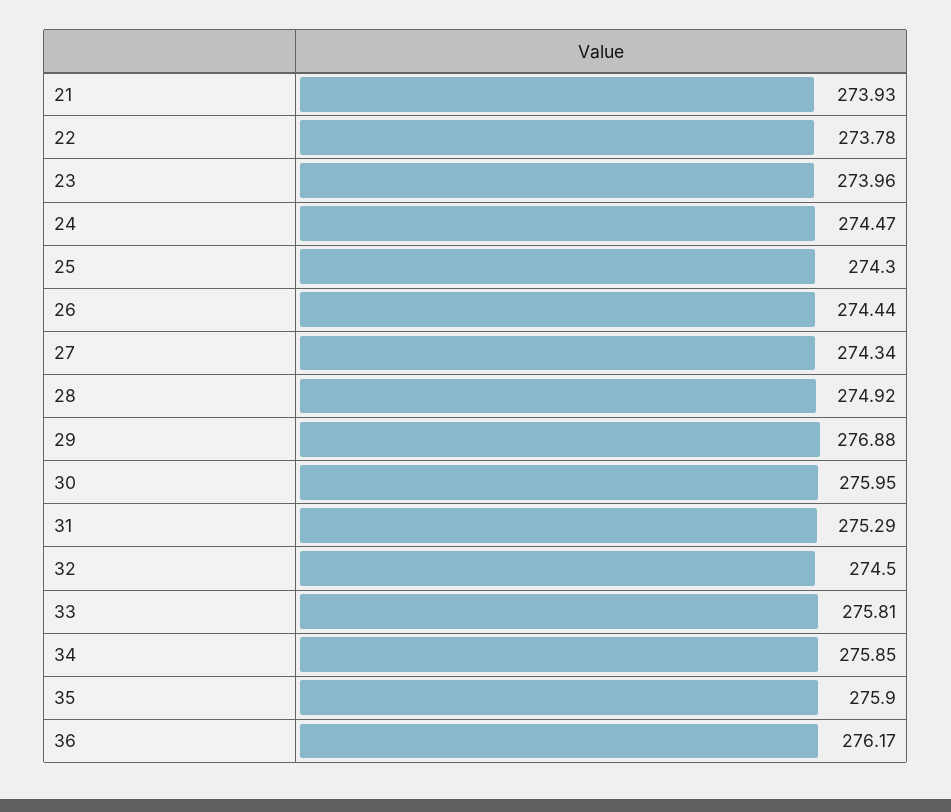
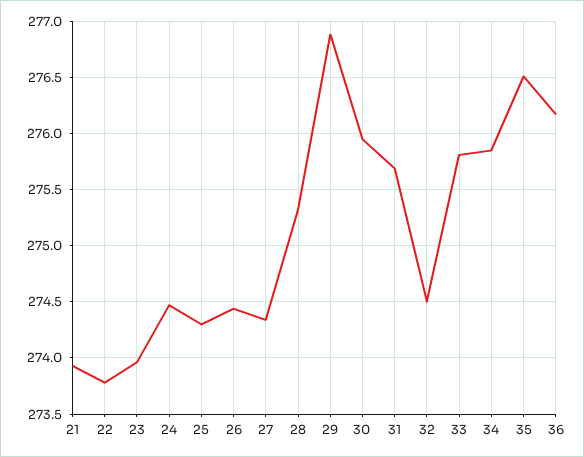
  {
    "21": 273.93,
    "22": 273.78,
    "23": 273.96,
    "24": 274.47,
    "25": 274.3,
    "26": 274.44,
    "27": 274.34,
-   "28": 274.92,
+   "28": 275.3,
    "29": 276.88,
    "30": 275.95,
-   "31": 275.29,
+   "31": 275.7,
    "32": 274.5,
    "33": 275.81,
    "34": 275.85,
-   "35": 275.9,
+   "35": 276.5,
    "36": 276.17
  }

